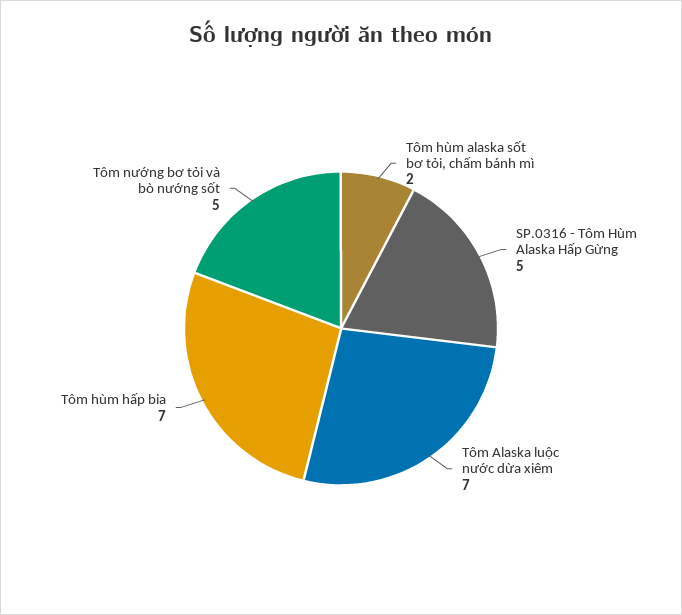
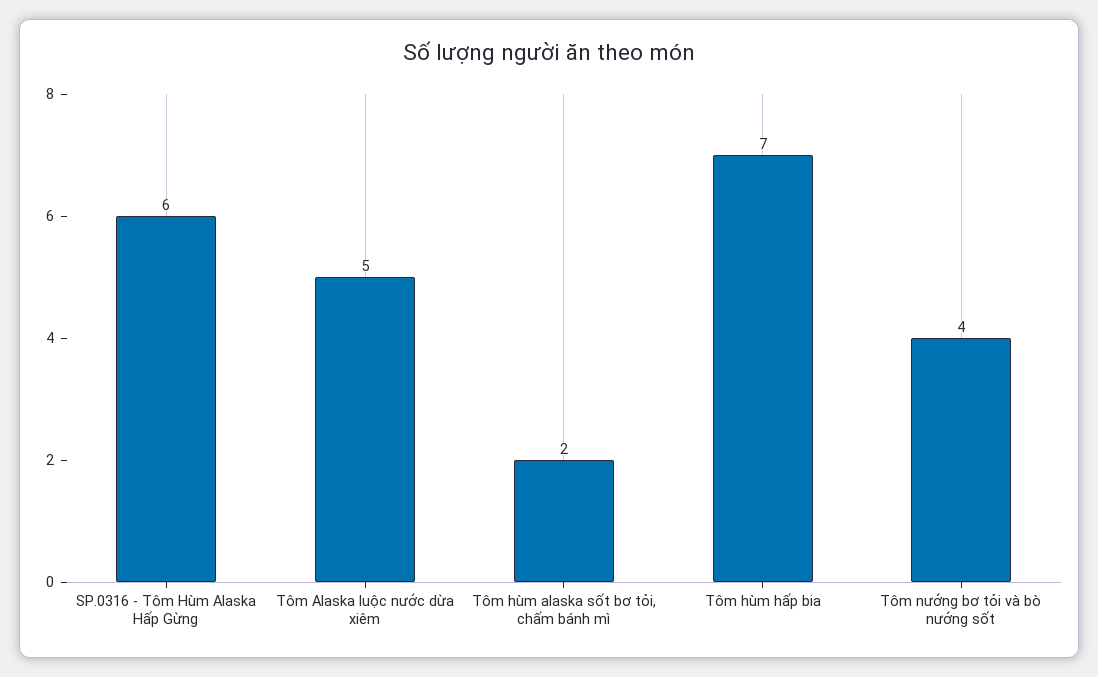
  {
    "Tôm hùm alaska sốt bơ tỏi, chấm bánh mì": 2,
-   "SP.0316 - Tôm Hùm Alaska Hấp Gừng": 5,
+   "SP.0316 - Tôm Hùm Alaska Hấp Gừng": 6,
-   "Tôm Alaska luộc nước dừa xiêm": 7,
+   "Tôm Alaska luộc nước dừa xiêm": 5,
    "Tôm hùm hấp bia": 7,
-   "Tôm nướng bơ tỏi và bò nướng sốt": 5
+   "Tôm nướng bơ tỏi và bò nướng sốt": 4
  }

